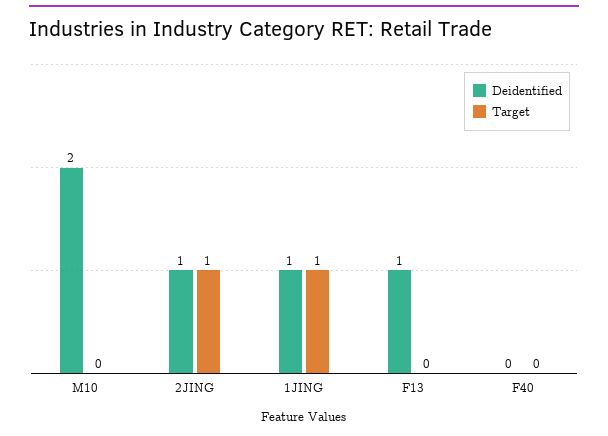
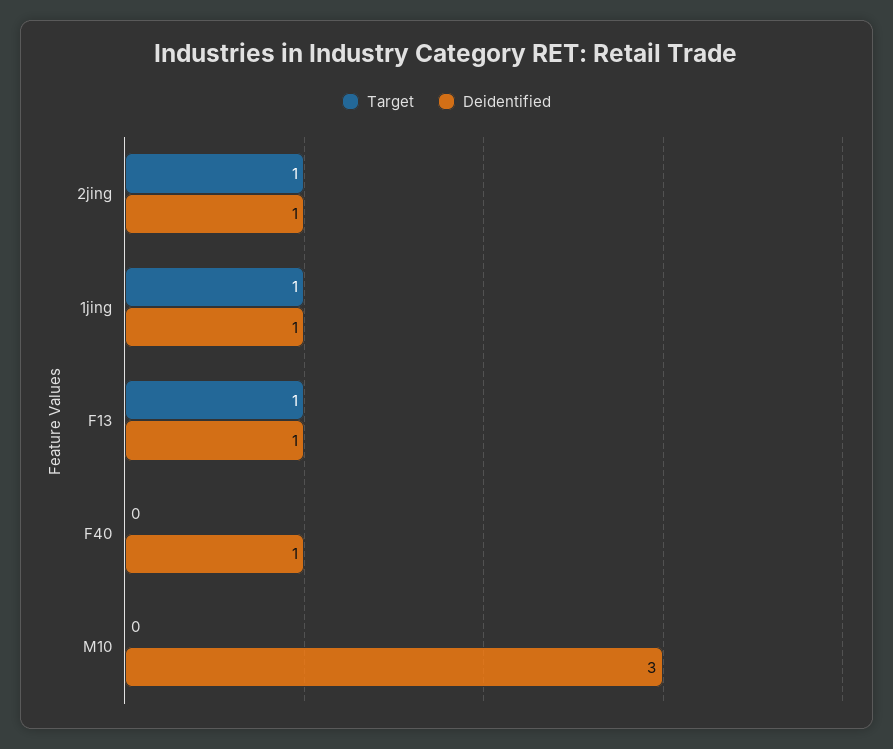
  {
    "Deidentified": {
-     "M10": 2,
+     "M10": 3,
      "2JING": 1,
      "1JING": 1,
      "F13": 1,
-     "F40": 0
+     "F40": 1
    },
    "Target": {
      "M10": 0,
      "2JING": 1,
      "1JING": 1,
-     "F13": 0,
+     "F13": 1,
      "F40": 0
    }
  }

